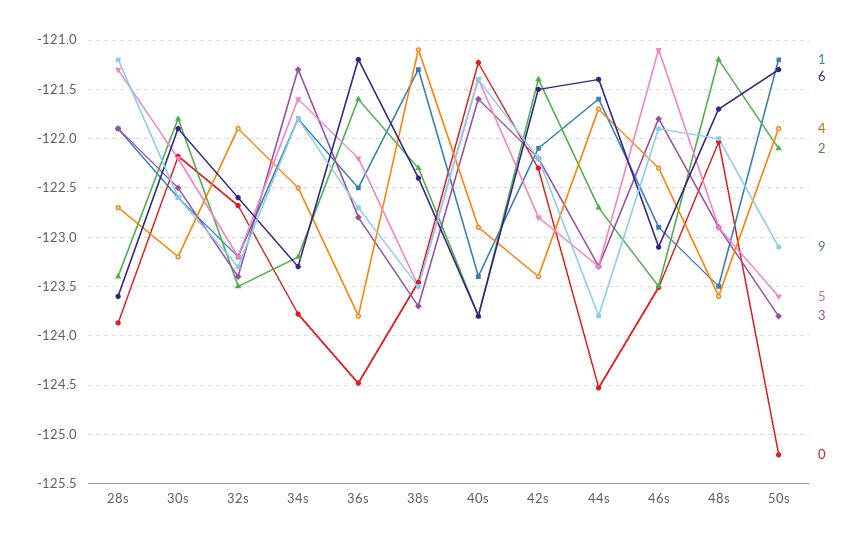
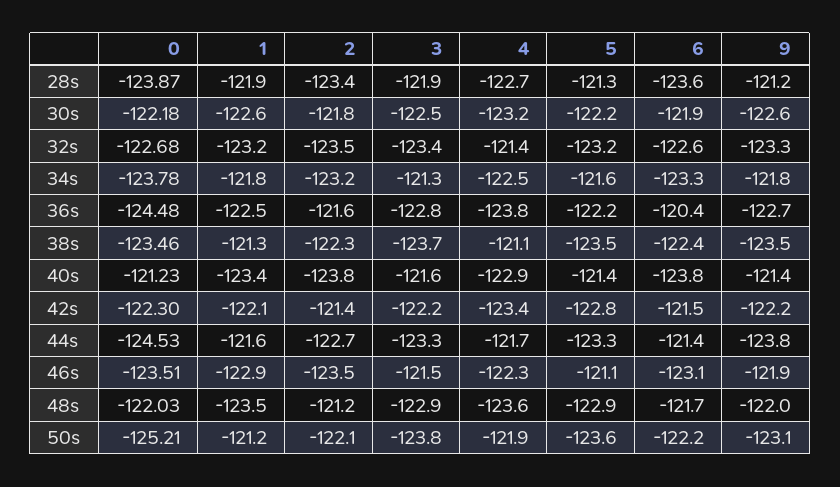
  {
    "1": {
      "28s": -121.9,
      "30s": -122.6,
      "32s": -123.2,
      "34s": -121.8,
      "36s": -122.5,
      "38s": -121.3,
      "40s": -123.4,
      "42s": -122.1,
      "44s": -121.6,
      "46s": -122.9,
      "48s": -123.5,
      "50s": -121.2
    },
    "6": {
      "28s": -123.6,
      "30s": -121.9,
      "32s": -122.6,
      "34s": -123.3,
-     "36s": -121.2,
+     "36s": -120.4,
      "38s": -122.4,
      "40s": -123.8,
      "42s": -121.5,
      "44s": -121.4,
      "46s": -123.1,
      "48s": -121.7,
-     "50s": -121.3
+     "50s": -122.2
    },
    "4": {
      "28s": -122.7,
      "30s": -123.2,
-     "32s": -121.9,
+     "32s": -121.4,
      "34s": -122.5,
      "36s": -123.8,
      "38s": -121.1,
      "40s": -122.9,
      "42s": -123.4,
      "44s": -121.7,
      "46s": -122.3,
      "48s": -123.6,
      "50s": -121.9
    },
    "2": {
      "28s": -123.4,
      "30s": -121.8,
      "32s": -123.5,
      "34s": -123.2,
      "36s": -121.6,
      "38s": -122.3,
      "40s": -123.8,
      "42s": -121.4,
      "44s": -122.7,
      "46s": -123.5,
      "48s": -121.2,
      "50s": -122.1
    },
    "9": {
      "28s": -121.2,
      "30s": -122.6,
      "32s": -123.3,
      "34s": -121.8,
      "36s": -122.7,
      "38s": -123.5,
      "40s": -121.4,
      "42s": -122.2,
      "44s": -123.8,
      "46s": -121.9,
      "48s": -122,
      "50s": -123.1
    },
    "5": {
      "28s": -121.3,
      "30s": -122.2,
      "32s": -123.2,
      "34s": -121.6,
      "36s": -122.2,
      "38s": -123.5,
      "40s": -121.4,
      "42s": -122.8,
      "44s": -123.3,
      "46s": -121.1,
      "48s": -122.9,
      "50s": -123.6
    },
    "3": {
      "28s": -121.9,
      "30s": -122.5,
      "32s": -123.4,
      "34s": -121.3,
      "36s": -122.8,
      "38s": -123.7,
      "40s": -121.6,
      "42s": -122.2,
      "44s": -123.3,
-     "46s": -121.8,
+     "46s": -121.5,
      "48s": -122.9,
      "50s": -123.8
    },
    "0": {
      "28s": -123.87,
      "30s": -122.18,
      "32s": -122.68,
      "34s": -123.78,
      "36s": -124.48,
      "38s": -123.46,
      "40s": -121.23,
      "42s": -122.3,
      "44s": -124.53,
      "46s": -123.51,
      "48s": -122.03,
      "50s": -125.21
    }
  }

